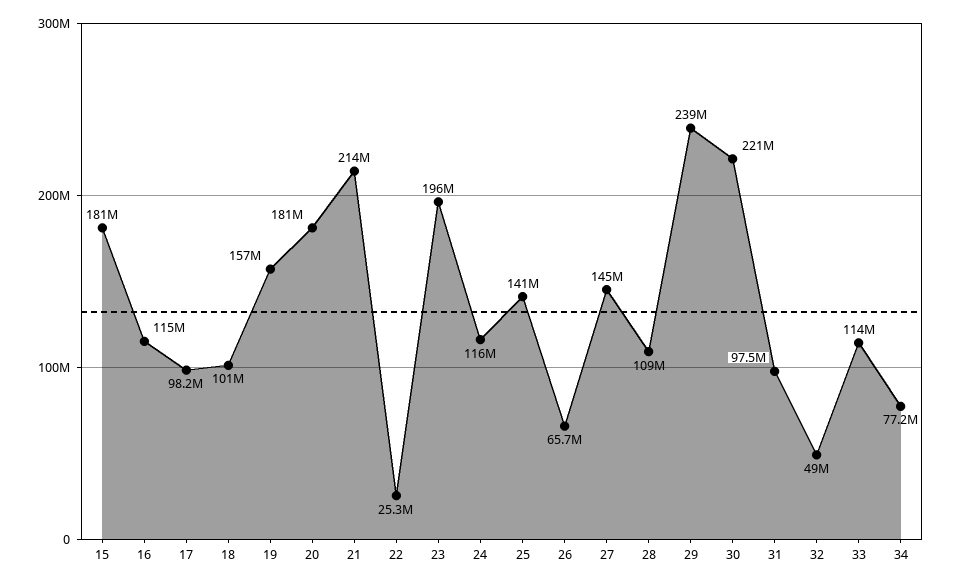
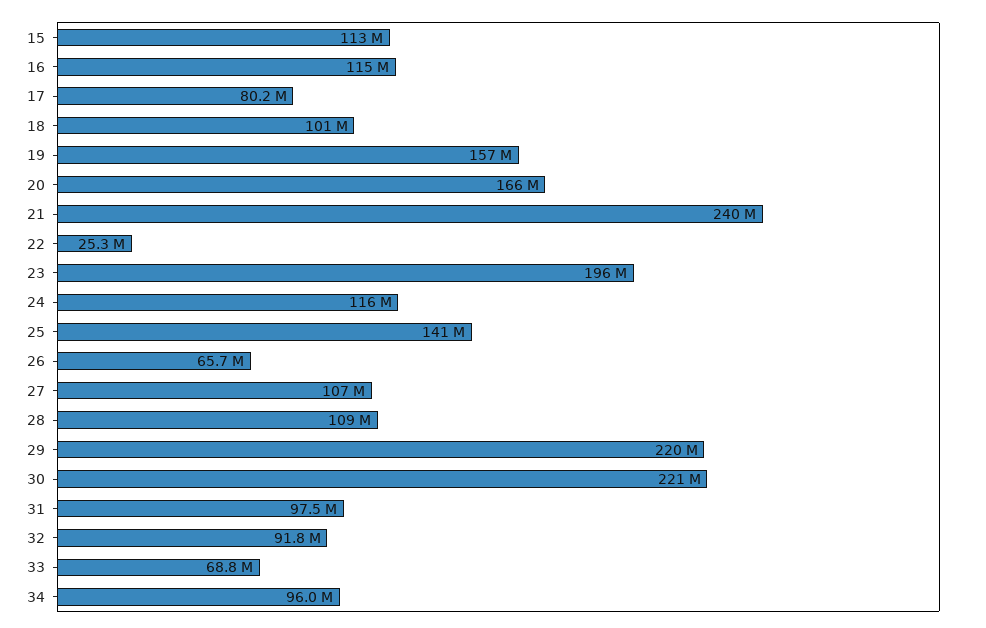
  {
-   "15": 181000000,
+   "15": 113000000,
    "16": 115000000,
-   "17": 98200000,
+   "17": 80200000,
    "18": 101000000,
    "19": 157000000,
-   "20": 181000000,
+   "20": 166000000,
-   "21": 214000000,
+   "21": 240000000,
    "22": 25300000,
    "23": 196000000,
    "24": 116000000,
    "25": 141000000,
    "26": 65700000,
-   "27": 145000000,
+   "27": 107000000,
    "28": 109000000,
-   "29": 239000000,
+   "29": 220000000,
    "30": 221000000,
    "31": 97500000,
-   "32": 49000000,
+   "32": 91800000,
-   "33": 114000000,
+   "33": 68800000,
-   "34": 77200000
+   "34": 96000000
  }

